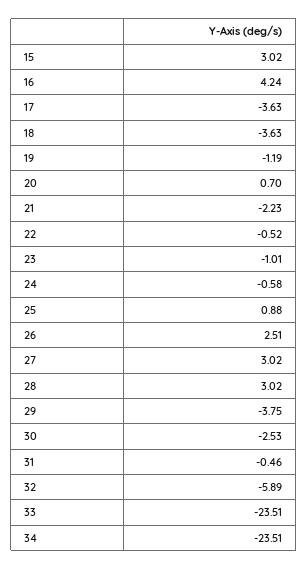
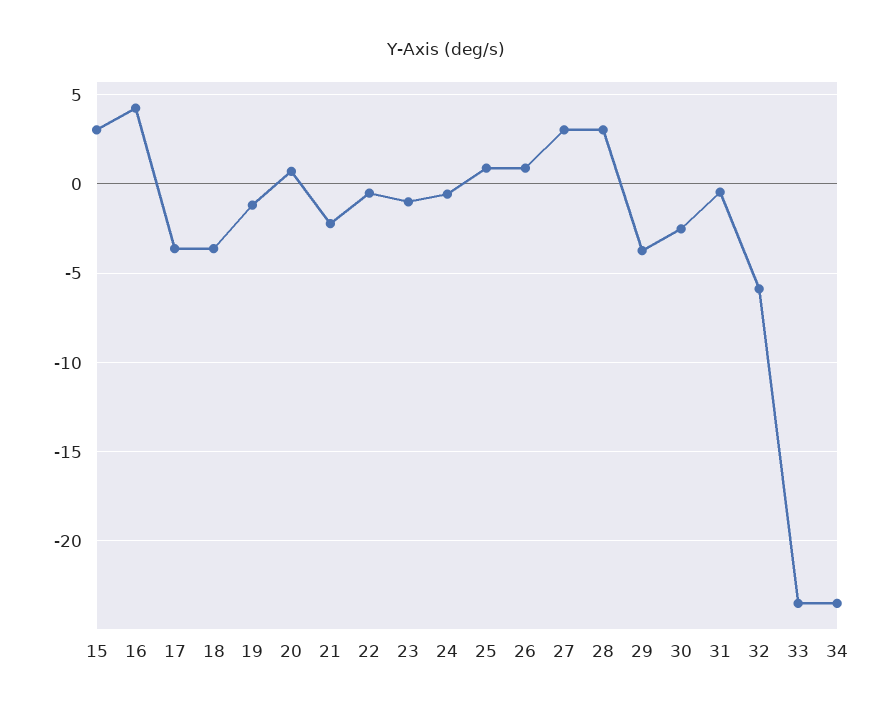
  {
    "15": 3.02,
    "16": 4.24,
    "17": -3.63,
    "18": -3.63,
    "19": -1.19,
    "20": 0.7,
    "21": -2.23,
    "22": -0.52,
    "23": -1.01,
    "24": -0.58,
    "25": 0.88,
-   "26": 2.51,
+   "26": 1,
    "27": 3.02,
    "28": 3.02,
    "29": -3.75,
    "30": -2.53,
    "31": -0.46,
    "32": -5.89,
    "33": -23.51,
    "34": -23.51
  }

